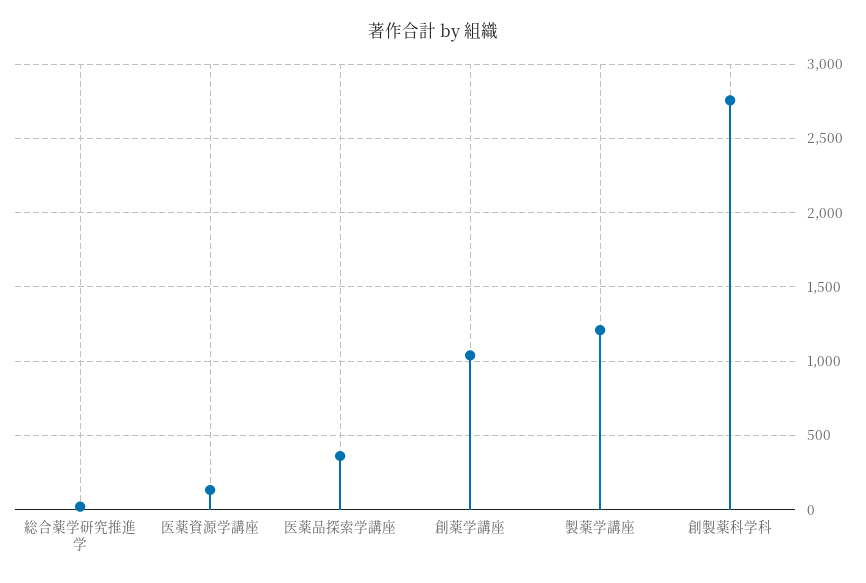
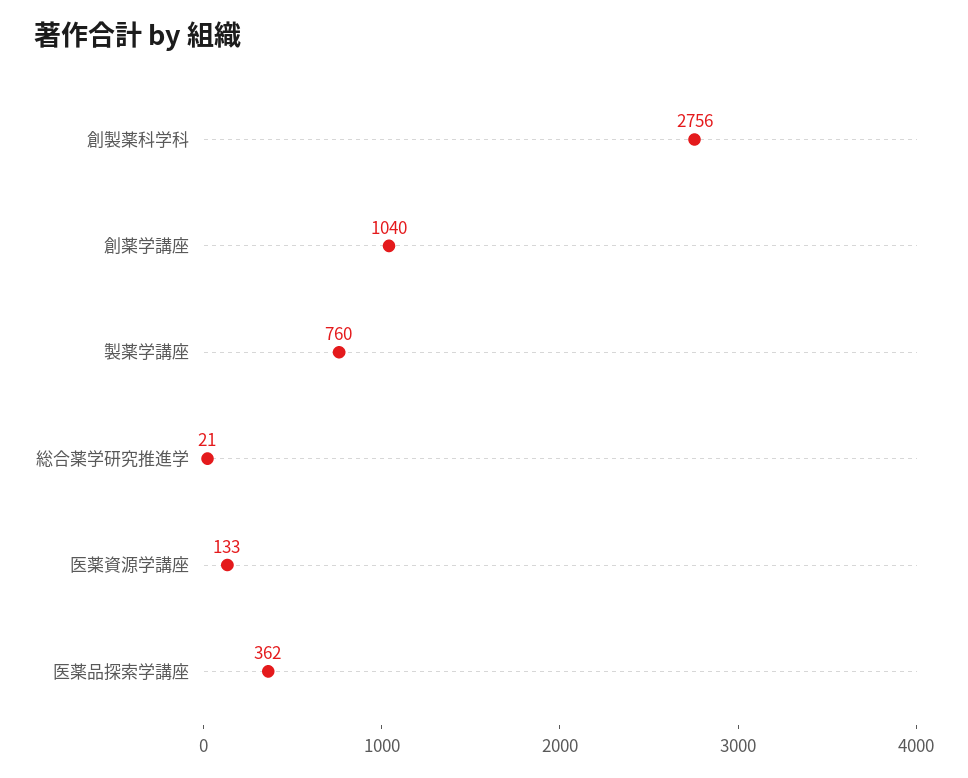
  {
    "総合薬学研究推進学": 21,
    "医薬資源学講座": 133,
    "医薬品探索学講座": 362,
    "創薬学講座": 1040,
-   "製薬学講座": 1200,
+   "製薬学講座": 760,
    "創製薬科学科": 2756
  }

